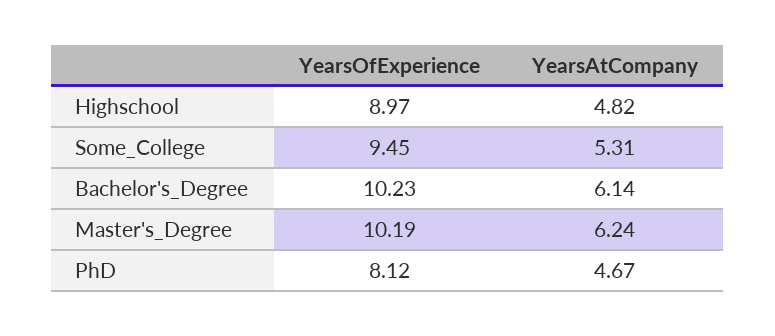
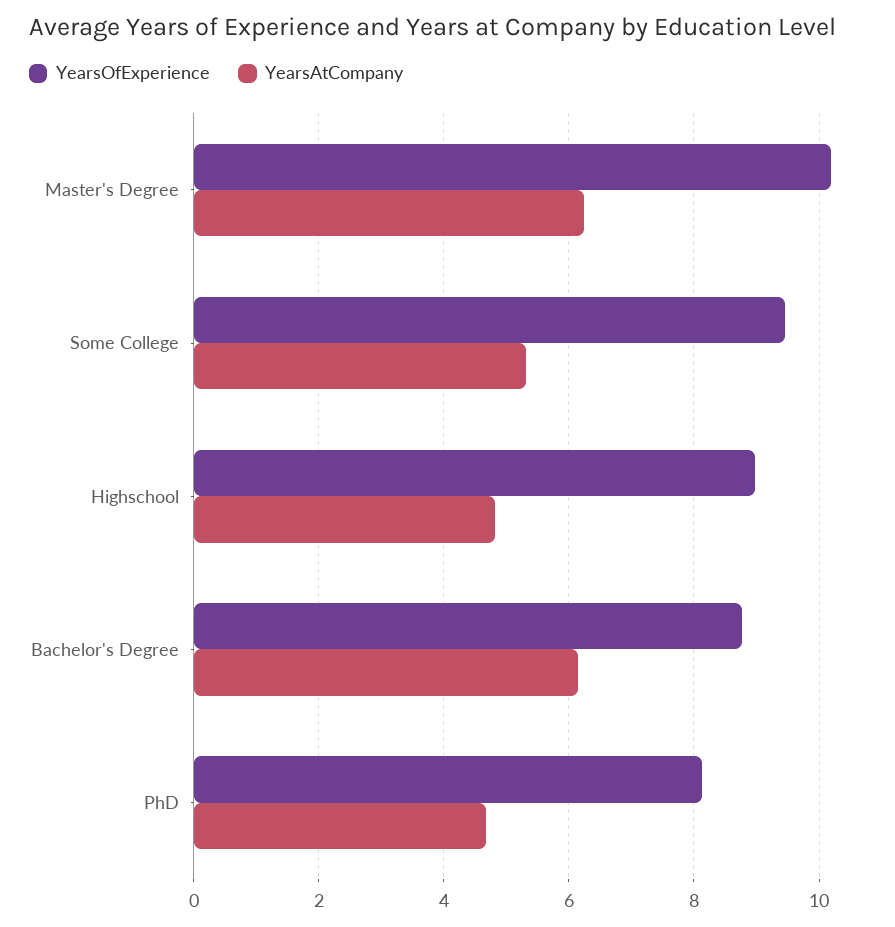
  {
    "YearsOfExperience": {
      "Highschool": 8.97,
      "Some_College": 9.45,
-     "Bachelor's_Degree": 10.23,
+     "Bachelor's_Degree": 8.8,
      "Master's_Degree": 10.19,
      "PhD": 8.12
    },
    "YearsAtCompany": {
      "Highschool": 4.82,
      "Some_College": 5.31,
      "Bachelor's_Degree": 6.14,
      "Master's_Degree": 6.24,
      "PhD": 4.67
    }
  }

